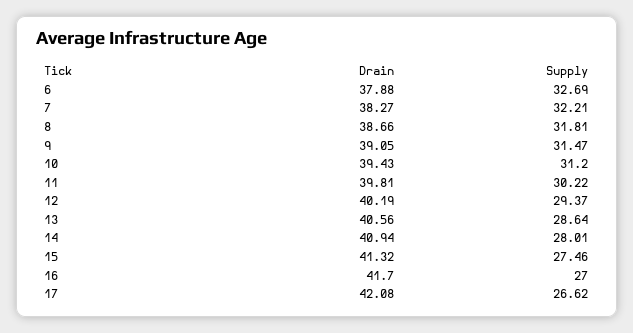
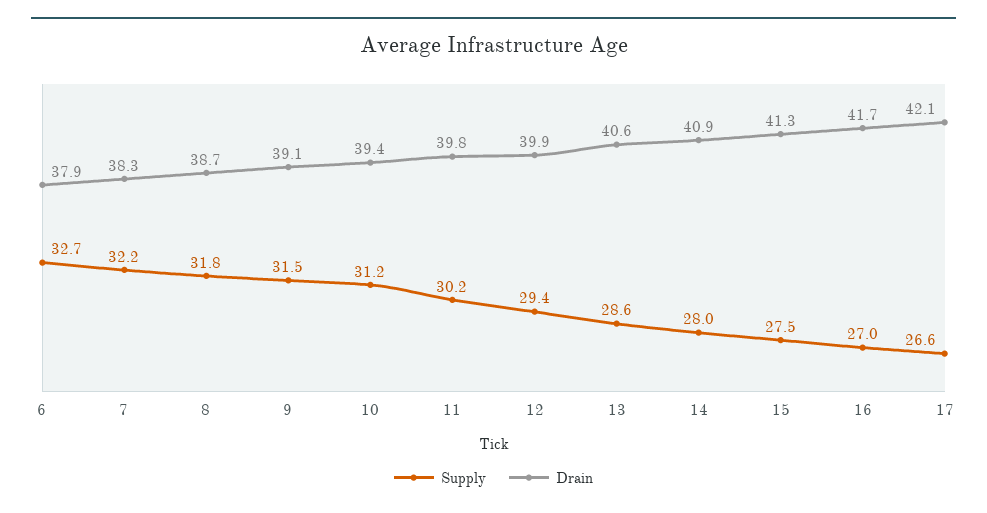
  {
    "Drain": {
      "6": 37.88,
      "7": 38.27,
      "8": 38.66,
      "9": 39.05,
      "10": 39.43,
      "11": 39.81,
-     "12": 40.19,
+     "12": 39.9,
      "13": 40.56,
      "14": 40.94,
      "15": 41.32,
      "16": 41.7,
      "17": 42.08
    },
    "Supply": {
      "6": 32.69,
      "7": 32.21,
      "8": 31.81,
      "9": 31.47,
      "10": 31.2,
      "11": 30.22,
      "12": 29.37,
      "13": 28.64,
      "14": 28.01,
      "15": 27.46,
      "16": 27,
      "17": 26.62
    }
  }

